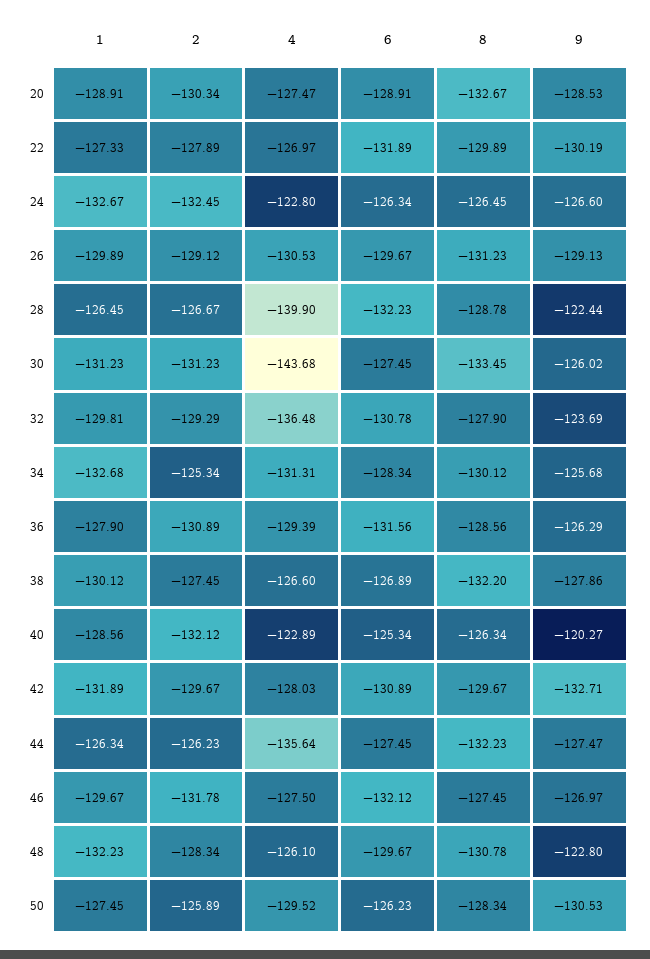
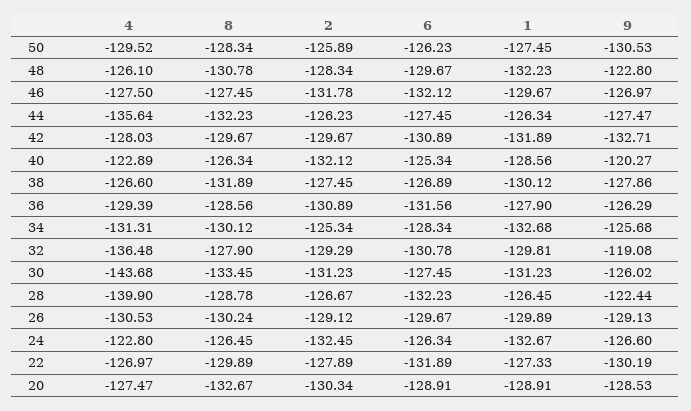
  {
    "1": {
      "20": -128.91,
      "22": -127.33,
      "24": -132.67,
      "26": -129.89,
      "28": -126.45,
      "30": -131.23,
      "32": -129.81,
      "34": -132.68,
      "36": -127.9,
      "38": -130.12,
      "40": -128.56,
      "42": -131.89,
      "44": -126.34,
      "46": -129.67,
      "48": -132.23,
      "50": -127.45
    },
    "2": {
      "20": -130.34,
      "22": -127.89,
      "24": -132.45,
      "26": -129.12,
      "28": -126.67,
      "30": -131.23,
      "32": -129.29,
      "34": -125.34,
      "36": -130.89,
      "38": -127.45,
      "40": -132.12,
      "42": -129.67,
      "44": -126.23,
      "46": -131.78,
      "48": -128.34,
      "50": -125.89
    },
    "4": {
      "20": -127.47,
      "22": -126.97,
      "24": -122.8,
      "26": -130.53,
      "28": -139.9,
      "30": -143.68,
      "32": -136.48,
      "34": -131.31,
      "36": -129.39,
      "38": -126.6,
      "40": -122.89,
      "42": -128.03,
      "44": -135.64,
      "46": -127.5,
      "48": -126.1,
      "50": -129.52
    },
    "6": {
      "20": -128.91,
      "22": -131.89,
      "24": -126.34,
      "26": -129.67,
      "28": -132.23,
      "30": -127.45,
      "32": -130.78,
      "34": -128.34,
      "36": -131.56,
      "38": -126.89,
      "40": -125.34,
      "42": -130.89,
      "44": -127.45,
      "46": -132.12,
      "48": -129.67,
      "50": -126.23
    },
    "8": {
      "20": -132.67,
      "22": -129.89,
      "24": -126.45,
-     "26": -131.23,
+     "26": -130.24,
      "28": -128.78,
      "30": -133.45,
      "32": -127.9,
      "34": -130.12,
      "36": -128.56,
-     "38": -132.2,
+     "38": -131.89,
      "40": -126.34,
      "42": -129.67,
      "44": -132.23,
      "46": -127.45,
      "48": -130.78,
      "50": -128.34
    },
    "9": {
      "20": -128.53,
      "22": -130.19,
      "24": -126.6,
      "26": -129.13,
      "28": -122.44,
      "30": -126.02,
-     "32": -123.69,
+     "32": -119.08,
      "34": -125.68,
      "36": -126.29,
      "38": -127.86,
      "40": -120.27,
      "42": -132.71,
      "44": -127.47,
      "46": -126.97,
      "48": -122.8,
      "50": -130.53
    }
  }

